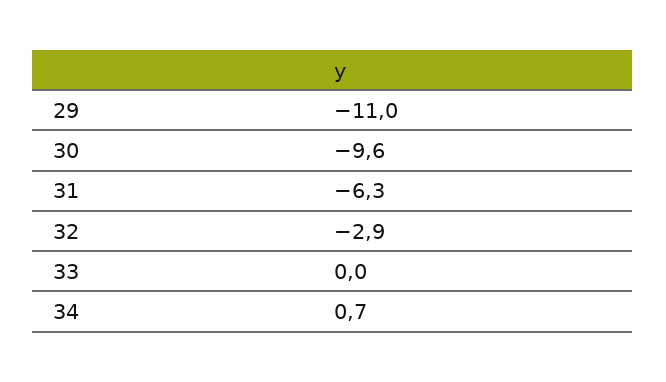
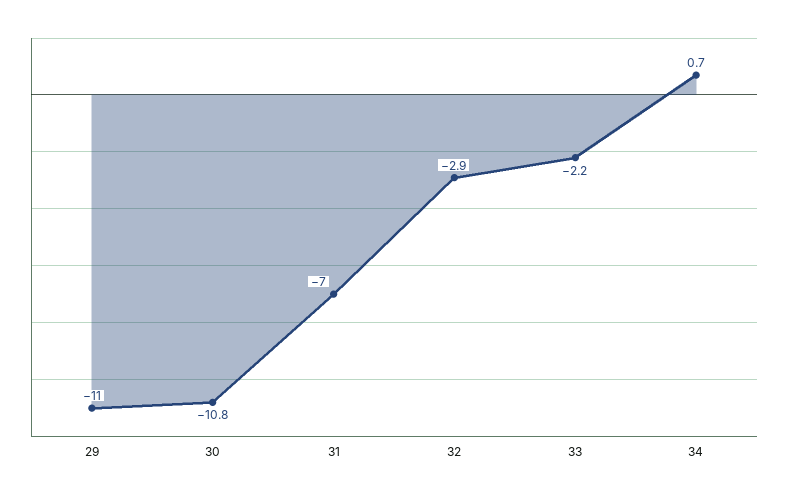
  {
    "29": -11,
-   "30": -9.6,
+   "30": -10.8,
-   "31": -6.3,
+   "31": -7,
    "32": -2.9,
-   "33": 0,
+   "33": -2.2,
    "34": 0.7
  }

